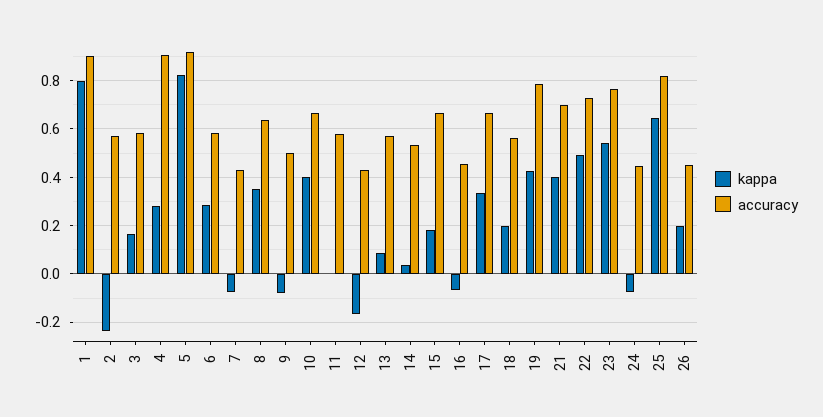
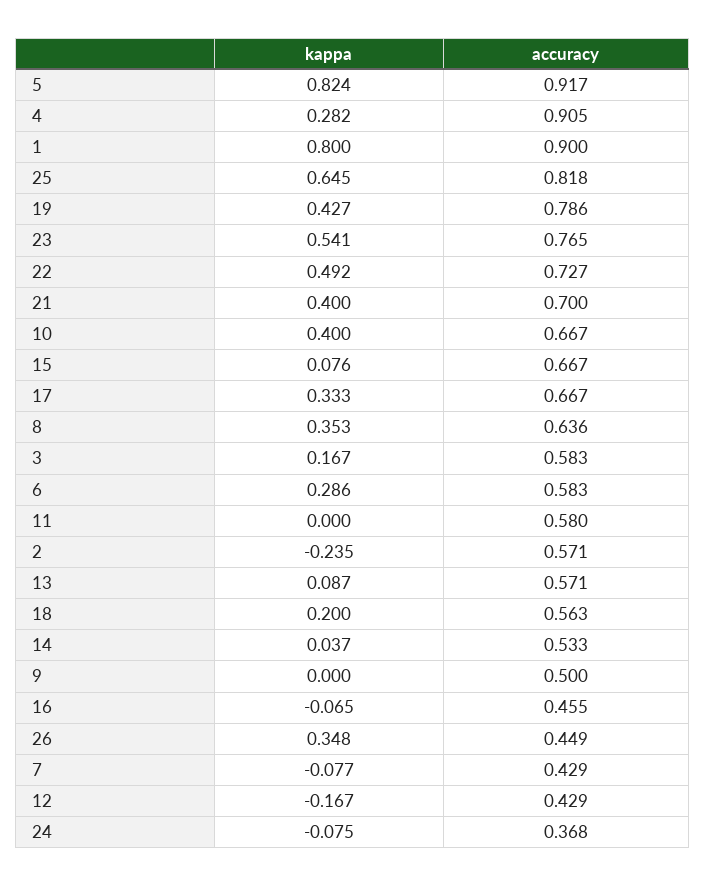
  {
    "kappa": {
      "1": 0.8,
      "2": -0.235,
      "3": 0.167,
      "4": 0.282,
      "5": 0.824,
      "6": 0.286,
      "7": -0.077,
      "8": 0.353,
-     "9": -0.075,
+     "9": 0,
      "10": 0.4,
      "11": 0,
      "12": -0.167,
      "13": 0.087,
      "14": 0.037,
-     "15": 0.175,
+     "15": 0.076,
      "16": -0.065,
      "17": 0.333,
      "18": 0.2,
      "19": 0.427,
      "21": 0.4,
      "22": 0.492,
      "23": 0.541,
      "24": -0.075,
      "25": 0.645,
-     "26": 0.2
+     "26": 0.348
    },
    "accuracy": {
      "1": 0.9,
      "2": 0.571,
      "3": 0.583,
      "4": 0.905,
      "5": 0.917,
      "6": 0.583,
      "7": 0.429,
      "8": 0.636,
      "9": 0.5,
      "10": 0.667,
      "11": 0.58,
      "12": 0.429,
      "13": 0.571,
      "14": 0.533,
      "15": 0.667,
      "16": 0.455,
      "17": 0.667,
      "18": 0.563,
      "19": 0.786,
      "21": 0.7,
      "22": 0.727,
      "23": 0.765,
-     "24": 0.45,
+     "24": 0.368,
      "25": 0.818,
      "26": 0.449
    }
  }

